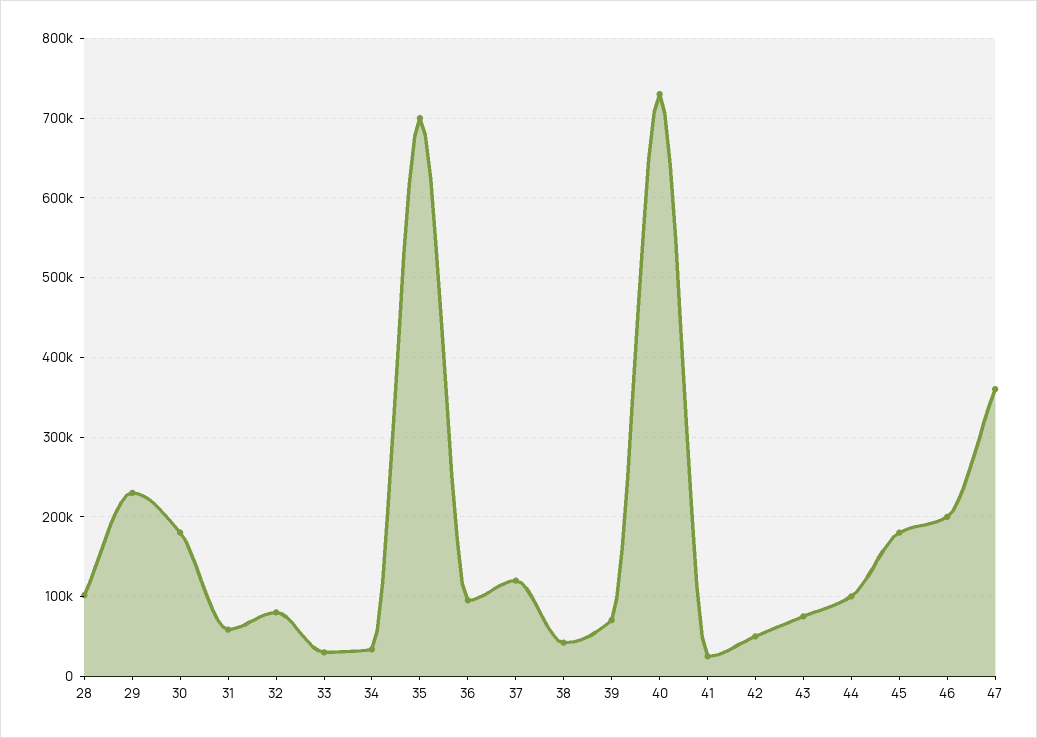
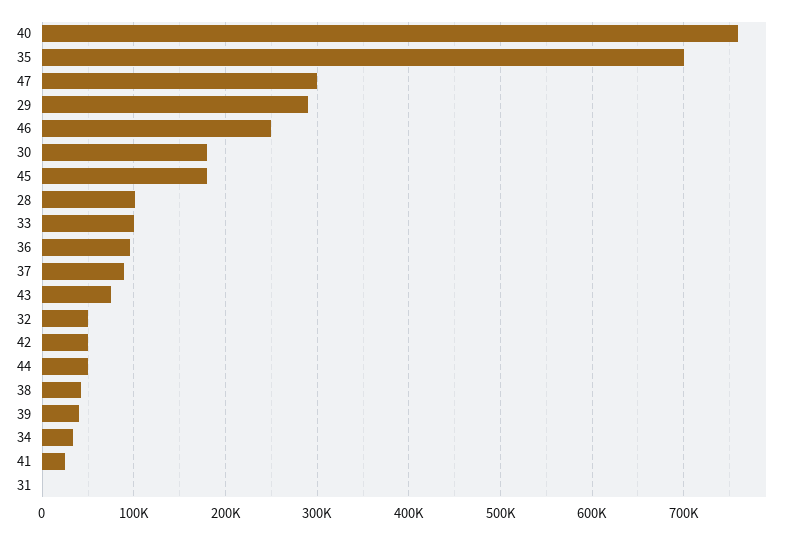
  {
    "28": 100000,
-   "29": 230000,
+   "29": 290000,
    "30": 180000,
-   "31": 60000,
+   "31": 0,
-   "32": 80000,
+   "32": 50000,
-   "33": 30000,
+   "33": 100000,
    "34": 30000,
    "35": 700000,
    "36": 100000,
-   "37": 120000,
+   "37": 90000,
    "38": 40000,
-   "39": 70000,
+   "39": 40000,
-   "40": 730000,
+   "40": 760000,
    "41": 30000,
    "42": 50000,
    "43": 80000,
-   "44": 100000,
+   "44": 50000,
    "45": 180000,
-   "46": 200000,
+   "46": 250000,
-   "47": 360000
+   "47": 300000
  }

